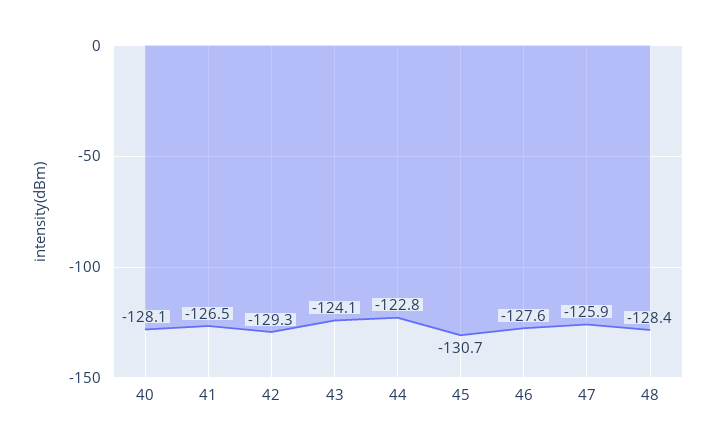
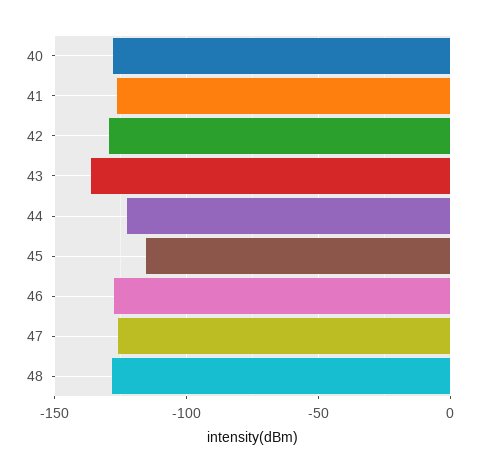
  {
    "40": -128.1,
    "41": -126.5,
    "42": -129.3,
-   "43": -124.1,
+   "43": -135,
    "44": -122.8,
-   "45": -130.7,
+   "45": -115,
    "46": -127.6,
    "47": -125.9,
    "48": -128.4
  }

